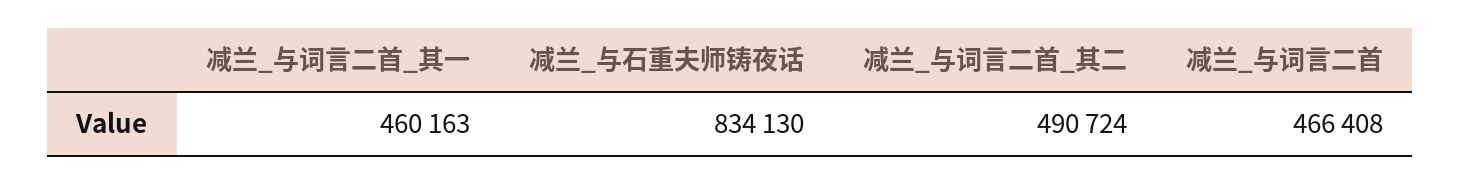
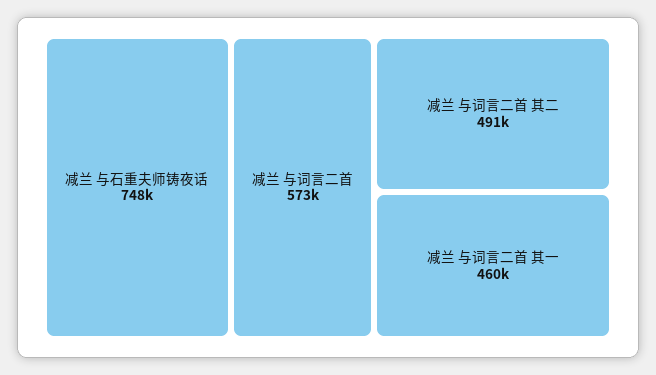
  {
    "减兰_与词言二首_其一": 460163,
-   "减兰_与石重夫师铸夜话": 834130,
+   "减兰_与石重夫师铸夜话": 748000,
    "减兰_与词言二首_其二": 490724,
-   "减兰_与词言二首": 466408
+   "减兰_与词言二首": 573000
  }

